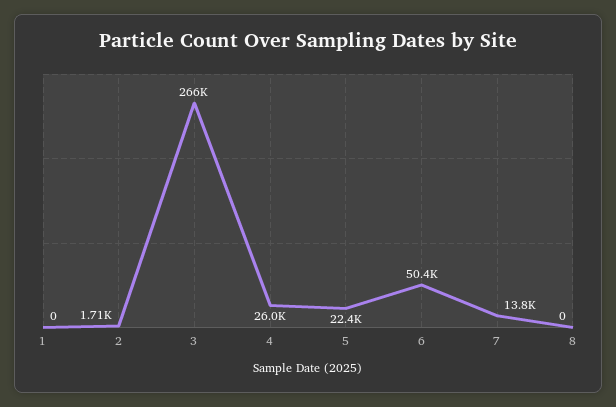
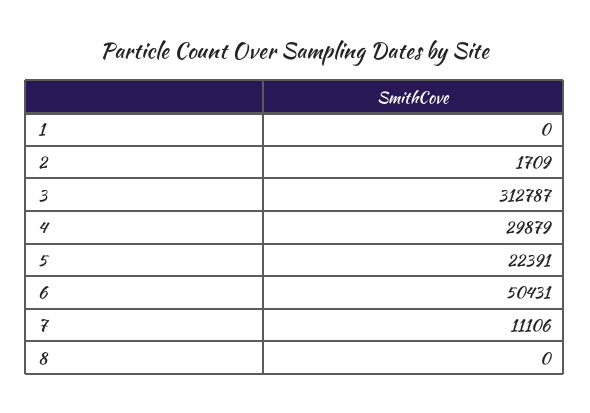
  {
    "1": 0,
    "2": 1709,
-   "3": 266000,
+   "3": 312787,
-   "4": 26000,
+   "4": 29879,
    "5": 22391,
    "6": 50431,
-   "7": 13800,
+   "7": 11106,
    "8": 0
  }

